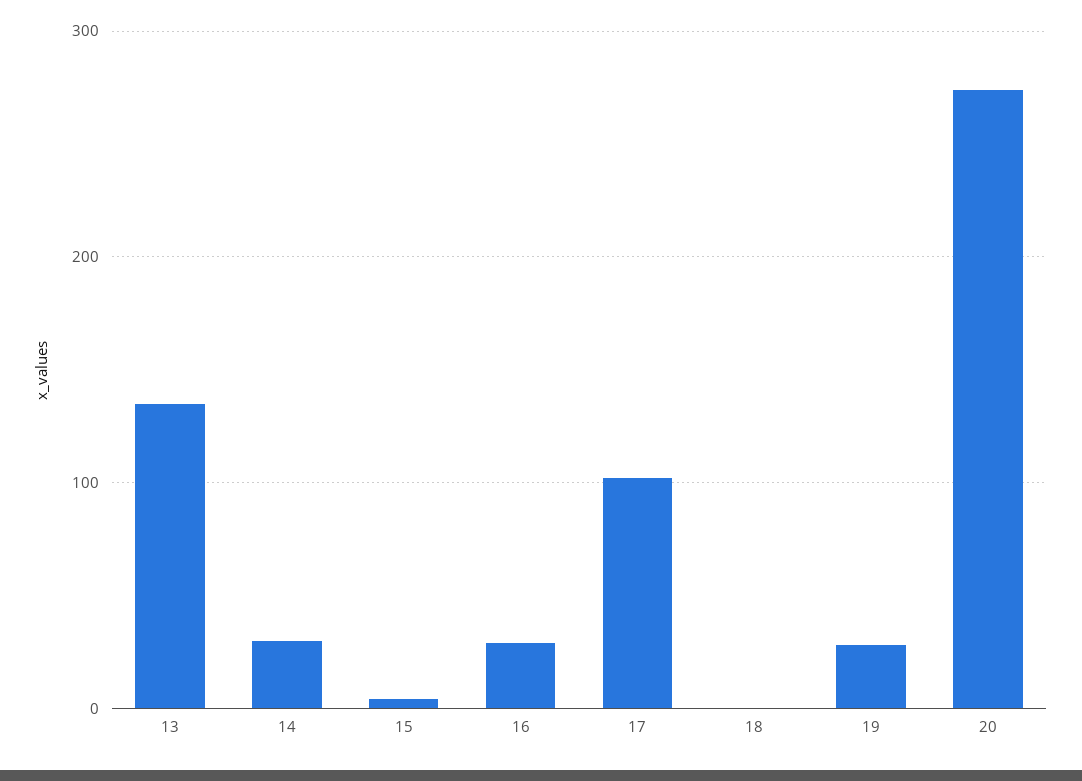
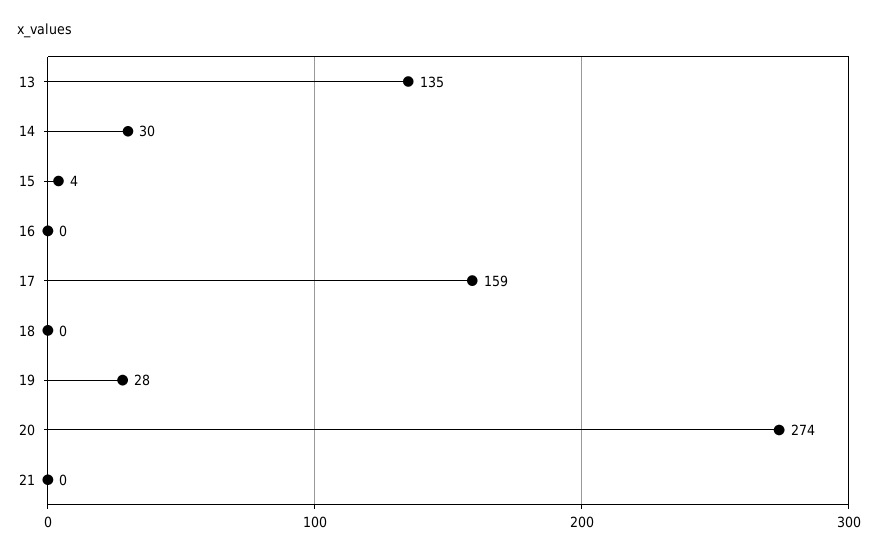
  {
    "13": 135,
    "14": 30,
    "15": 4,
-   "16": 30,
+   "16": 0,
-   "17": 100,
+   "17": 159,
    "18": 0,
    "19": 28,
-   "20": 274
+   "20": 274,
+   "21": 0
  }

